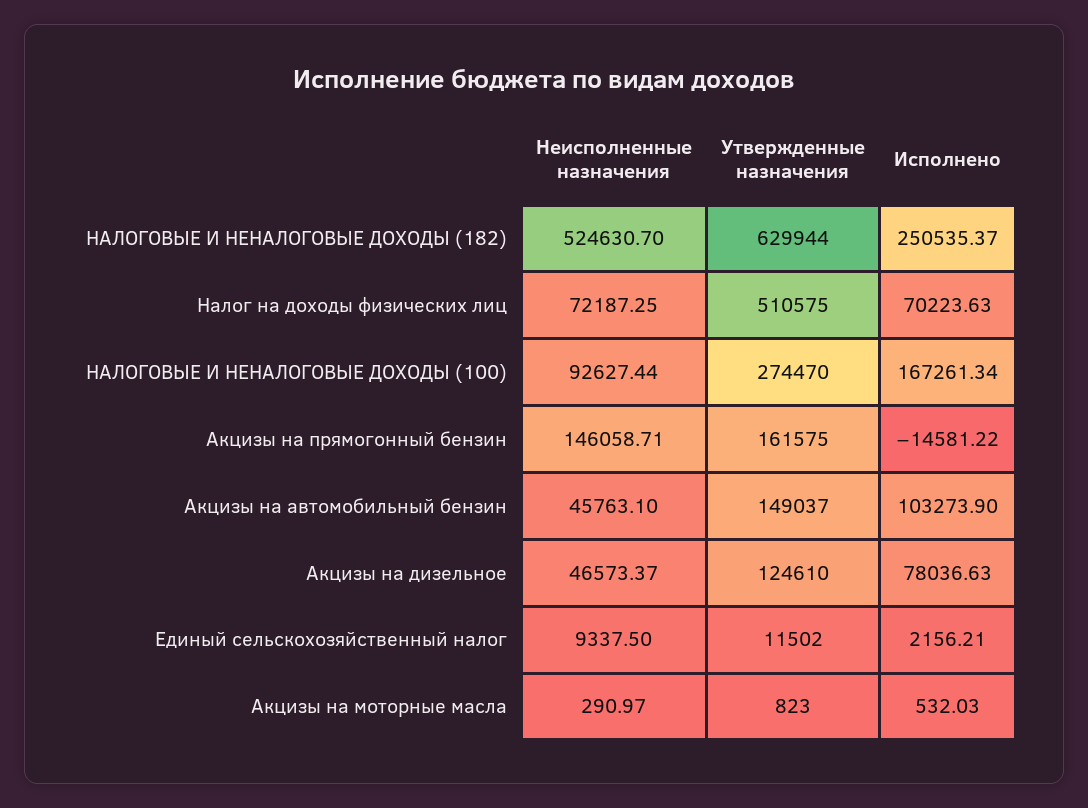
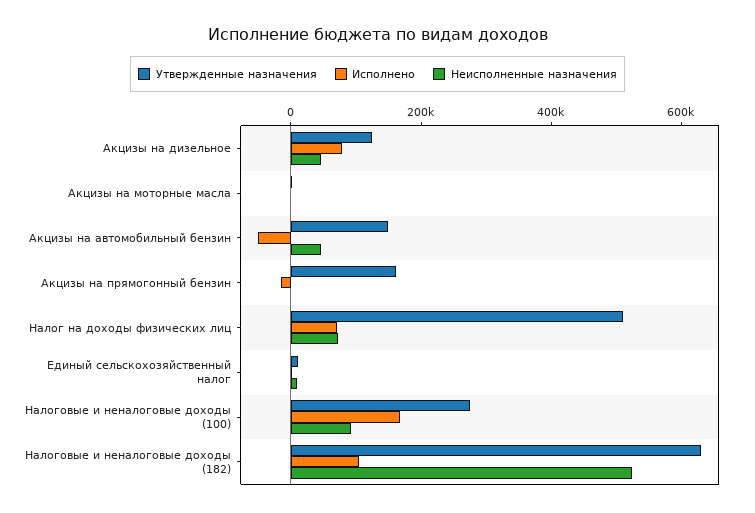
  {
    "Неисполненные назначения": {
      "НАЛОГОВЫЕ И НЕНАЛОГОВЫЕ ДОХОДЫ (182)": 524630.7,
      "Налог на доходы физических лиц": 72187.25,
      "НАЛОГОВЫЕ И НЕНАЛОГОВЫЕ ДОХОДЫ (100)": 92627.44,
-     "Акцизы на прямогонный бензин": 146058.71,
+     "Акцизы на прямогонный бензин": 0,
      "Акцизы на автомобильный бензин": 45763.1,
      "Акцизы на дизельное": 46573.37,
      "Единый сельскохозяйственный налог": 9337.5,
      "Акцизы на моторные масла": 290.97
    },
    "Утвержденные назначения": {
      "НАЛОГОВЫЕ И НЕНАЛОГОВЫЕ ДОХОДЫ (182)": 629944,
      "Налог на доходы физических лиц": 510575,
      "НАЛОГОВЫЕ И НЕНАЛОГОВЫЕ ДОХОДЫ (100)": 274470,
      "Акцизы на прямогонный бензин": 161575,
      "Акцизы на автомобильный бензин": 149037,
      "Акцизы на дизельное": 124610,
      "Единый сельскохозяйственный налог": 11502,
      "Акцизы на моторные масла": 823
    },
    "Исполнено": {
-     "НАЛОГОВЫЕ И НЕНАЛОГОВЫЕ ДОХОДЫ (182)": 250535.37,
+     "НАЛОГОВЫЕ И НЕНАЛОГОВЫЕ ДОХОДЫ (182)": 100000,
      "Налог на доходы физических лиц": 70223.63,
      "НАЛОГОВЫЕ И НЕНАЛОГОВЫЕ ДОХОДЫ (100)": 167261.34,
      "Акцизы на прямогонный бензин": -14581.22,
-     "Акцизы на автомобильный бензин": 103273.9,
+     "Акцизы на автомобильный бензин": -50000,
      "Акцизы на дизельное": 78036.63,
      "Единый сельскохозяйственный налог": 2156.21,
      "Акцизы на моторные масла": 532.03
    }
  }

